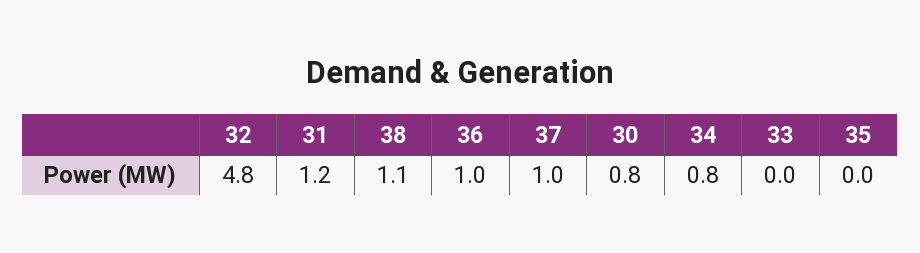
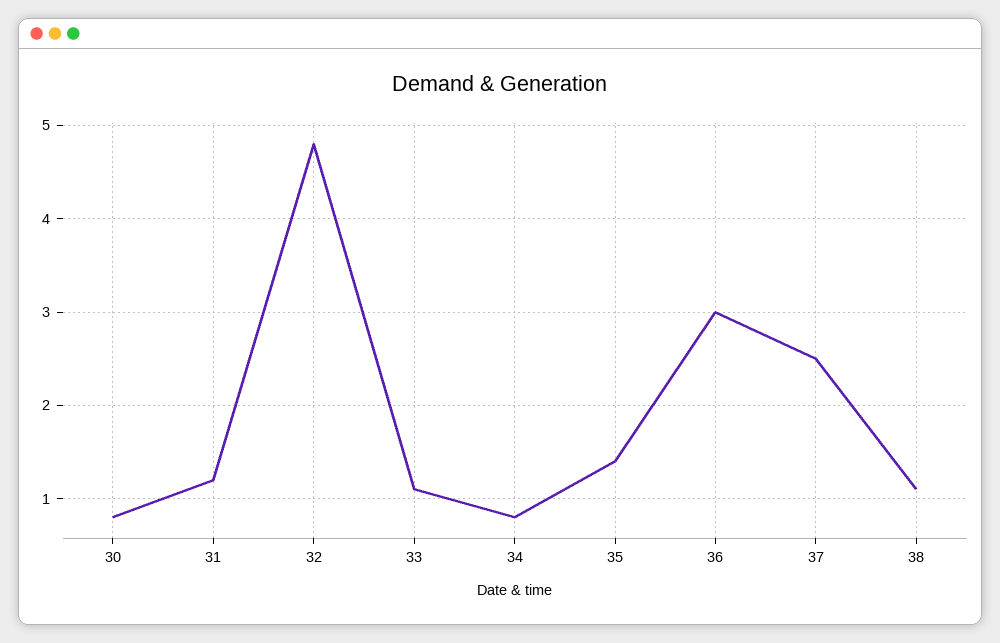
  {
    "32": 4.8,
    "31": 1.2,
    "38": 1.1,
-   "36": 1,
+   "36": 3,
-   "37": 1,
+   "37": 2.5,
    "30": 0.8,
    "34": 0.8,
-   "33": 0,
+   "33": 1.1,
-   "35": 0
+   "35": 1.4
  }

